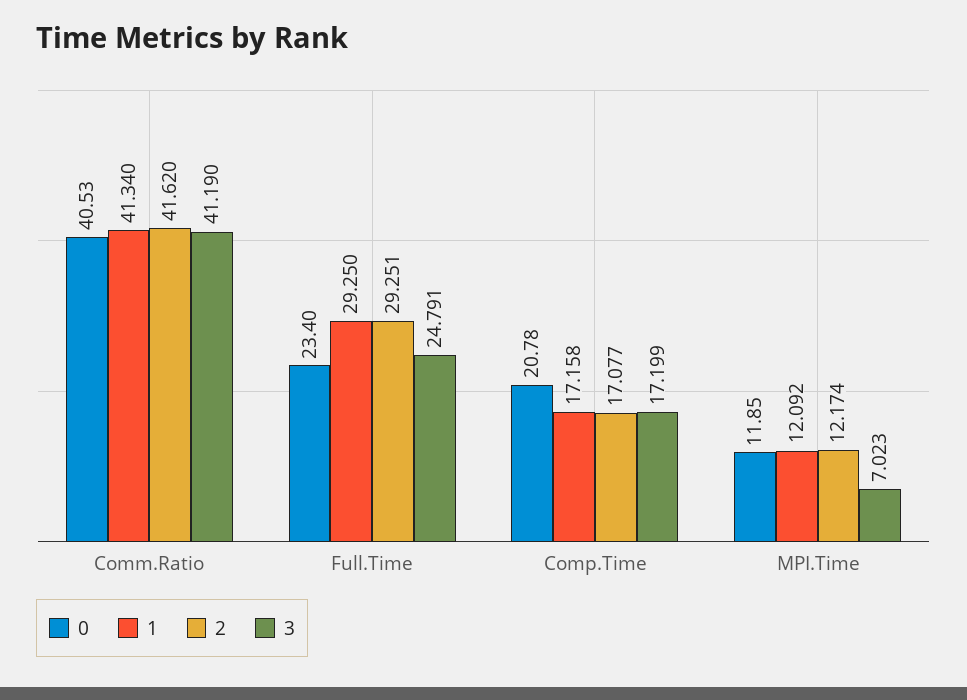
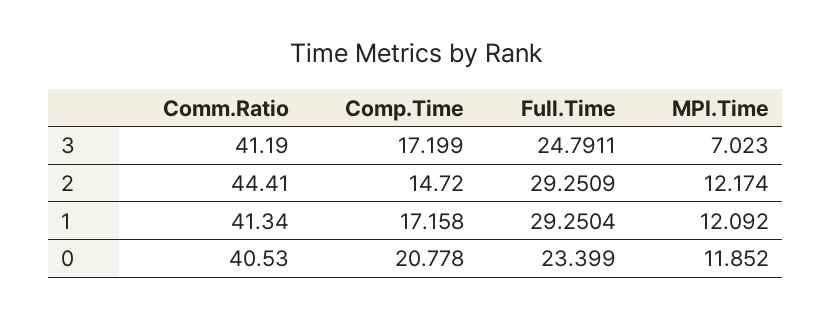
  {
    "0": {
      "Comm.Ratio": 40.53,
      "Full.Time": 23.399,
      "Comp.Time": 20.778,
      "MPI.Time": 11.852
    },
    "1": {
      "Comm.Ratio": 41.34,
      "Full.Time": 29.2504,
      "Comp.Time": 17.158,
      "MPI.Time": 12.092
    },
    "2": {
-     "Comm.Ratio": 41.62,
+     "Comm.Ratio": 44.41,
      "Full.Time": 29.2509,
-     "Comp.Time": 17.077,
+     "Comp.Time": 14.72,
      "MPI.Time": 12.174
    },
    "3": {
      "Comm.Ratio": 41.19,
      "Full.Time": 24.7911,
      "Comp.Time": 17.199,
      "MPI.Time": 7.023
    }
  }

